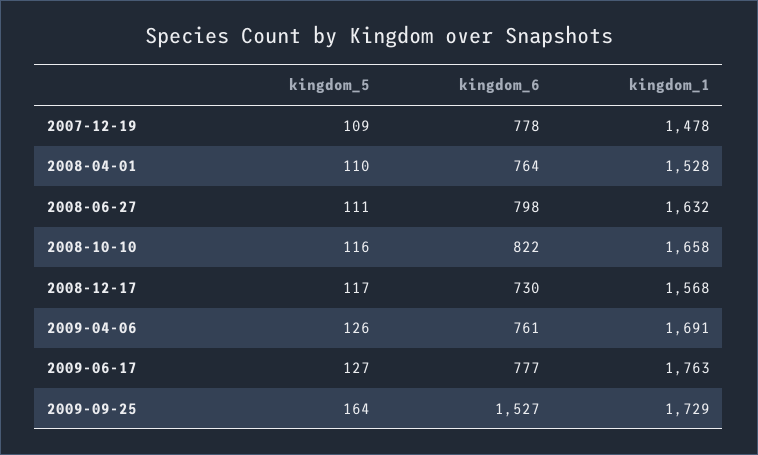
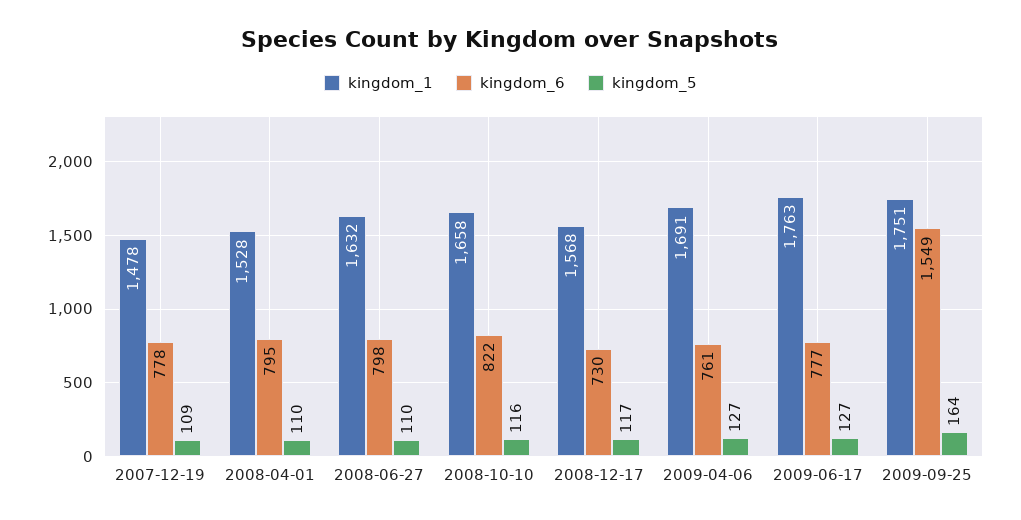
  {
    "kingdom_5": {
      "2007-12-19": 109,
      "2008-04-01": 110,
-     "2008-06-27": 111,
+     "2008-06-27": 110,
      "2008-10-10": 116,
      "2008-12-17": 117,
-     "2009-04-06": 126,
+     "2009-04-06": 127,
      "2009-06-17": 127,
      "2009-09-25": 164
    },
    "kingdom_6": {
      "2007-12-19": 778,
-     "2008-04-01": 764,
+     "2008-04-01": 795,
      "2008-06-27": 798,
      "2008-10-10": 822,
      "2008-12-17": 730,
      "2009-04-06": 761,
      "2009-06-17": 777,
-     "2009-09-25": 1527
+     "2009-09-25": 1549
    },
    "kingdom_1": {
      "2007-12-19": 1478,
      "2008-04-01": 1528,
      "2008-06-27": 1632,
      "2008-10-10": 1658,
      "2008-12-17": 1568,
      "2009-04-06": 1691,
      "2009-06-17": 1763,
-     "2009-09-25": 1729
+     "2009-09-25": 1751
    }
  }

